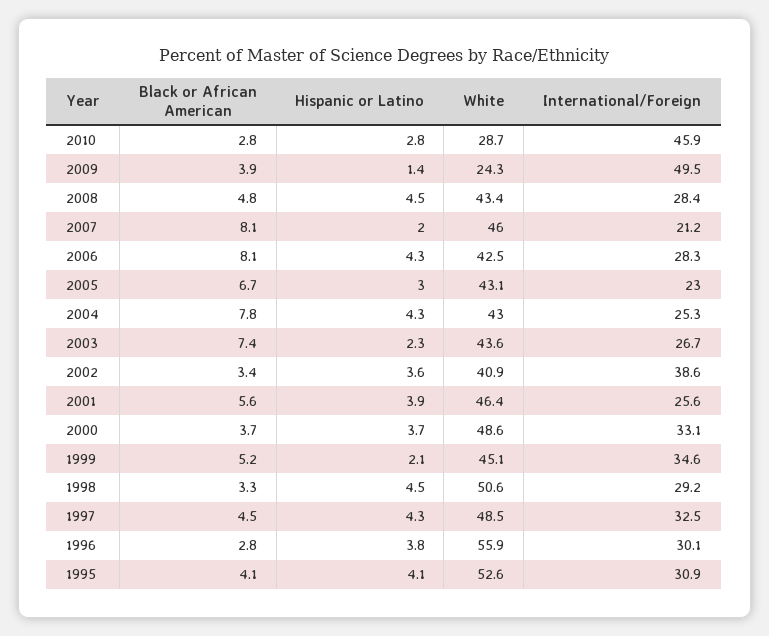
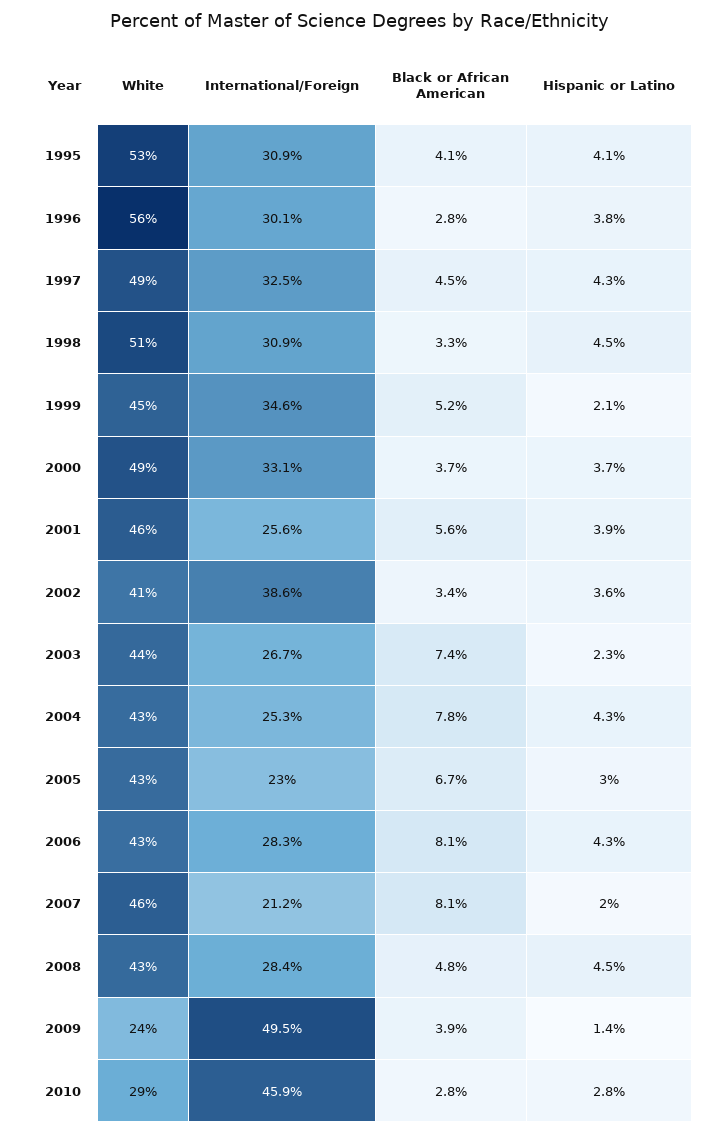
  {
    "Black or African American": {
      "2010": 2.8,
      "2009": 3.9,
      "2008": 4.8,
      "2007": 8.1,
      "2006": 8.1,
      "2005": 6.7,
      "2004": 7.8,
      "2003": 7.4,
      "2002": 3.4,
      "2001": 5.6,
      "2000": 3.7,
      "1999": 5.2,
      "1998": 3.3,
      "1997": 4.5,
      "1996": 2.8,
      "1995": 4.1
    },
    "Hispanic or Latino": {
      "2010": 2.8,
      "2009": 1.4,
      "2008": 4.5,
      "2007": 2,
      "2006": 4.3,
      "2005": 3,
      "2004": 4.3,
      "2003": 2.3,
      "2002": 3.6,
      "2001": 3.9,
      "2000": 3.7,
      "1999": 2.1,
      "1998": 4.5,
      "1997": 4.3,
      "1996": 3.8,
      "1995": 4.1
    },
    "White": {
      "2010": 28.7,
      "2009": 24.3,
      "2008": 43.4,
      "2007": 46,
      "2006": 42.5,
      "2005": 43.1,
      "2004": 43,
      "2003": 43.6,
      "2002": 40.9,
      "2001": 46.4,
      "2000": 48.6,
      "1999": 45.1,
      "1998": 50.6,
      "1997": 48.5,
      "1996": 55.9,
      "1995": 52.6
    },
    "International/Foreign": {
      "2010": 45.9,
      "2009": 49.5,
      "2008": 28.4,
      "2007": 21.2,
      "2006": 28.3,
      "2005": 23,
      "2004": 25.3,
      "2003": 26.7,
      "2002": 38.6,
      "2001": 25.6,
      "2000": 33.1,
      "1999": 34.6,
-     "1998": 29.2,
+     "1998": 30.9,
      "1997": 32.5,
      "1996": 30.1,
      "1995": 30.9
    }
  }

